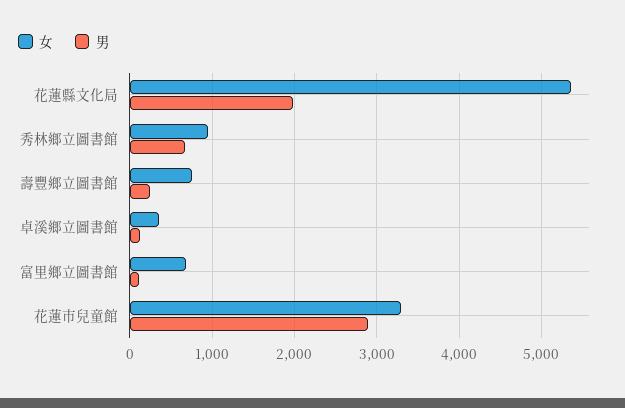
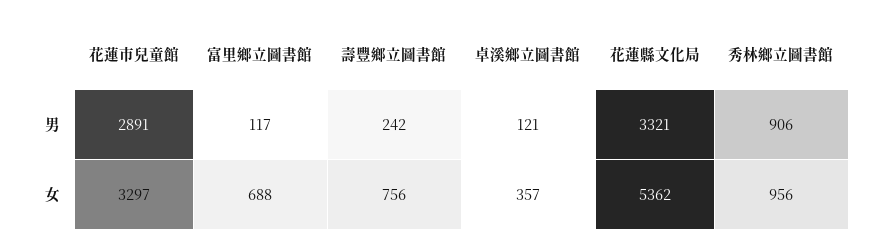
  {
    "女": {
      "花蓮縣文化局": 5362,
      "秀林鄉立圖書館": 956,
      "壽豐鄉立圖書館": 756,
      "卓溪鄉立圖書館": 357,
      "富里鄉立圖書館": 688,
      "花蓮市兒童館": 3297
    },
    "男": {
-     "花蓮縣文化局": 2000,
+     "花蓮縣文化局": 3321,
-     "秀林鄉立圖書館": 700,
+     "秀林鄉立圖書館": 906,
      "壽豐鄉立圖書館": 242,
      "卓溪鄉立圖書館": 121,
      "富里鄉立圖書館": 117,
      "花蓮市兒童館": 2891
    }
  }

